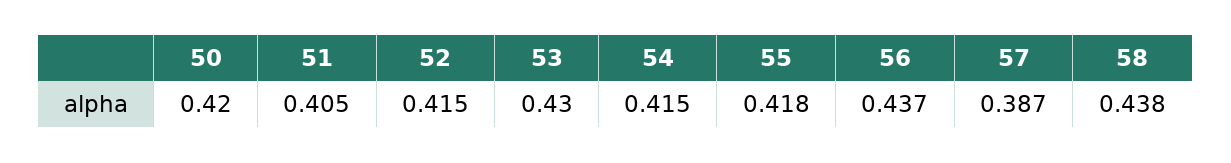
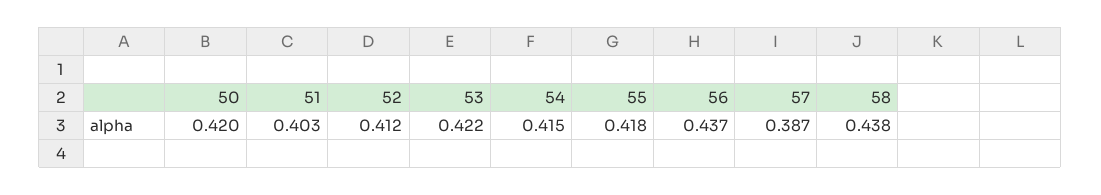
  {
    "50": 0.42,
-   "51": 0.405,
+   "51": 0.403,
-   "52": 0.415,
+   "52": 0.412,
-   "53": 0.43,
+   "53": 0.422,
    "54": 0.415,
    "55": 0.418,
    "56": 0.437,
    "57": 0.387,
    "58": 0.438
  }

